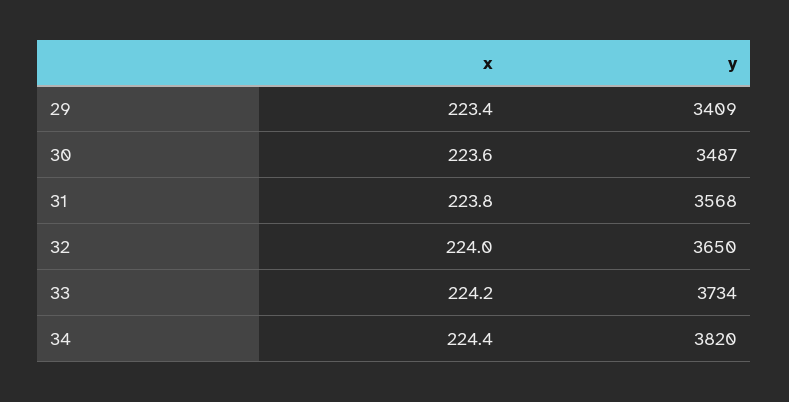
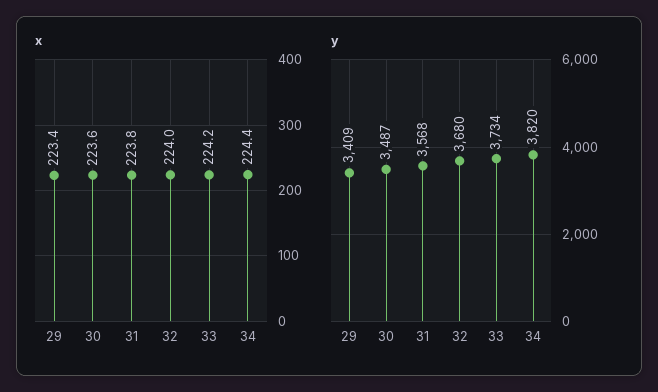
  {
    "x": {
      "29": 223.4,
      "30": 223.6,
      "31": 223.8,
      "32": 224,
      "33": 224.2,
      "34": 224.4
    },
    "y": {
      "29": 3409,
      "30": 3487,
      "31": 3568,
-     "32": 3650,
+     "32": 3680,
      "33": 3734,
      "34": 3820
    }
  }

